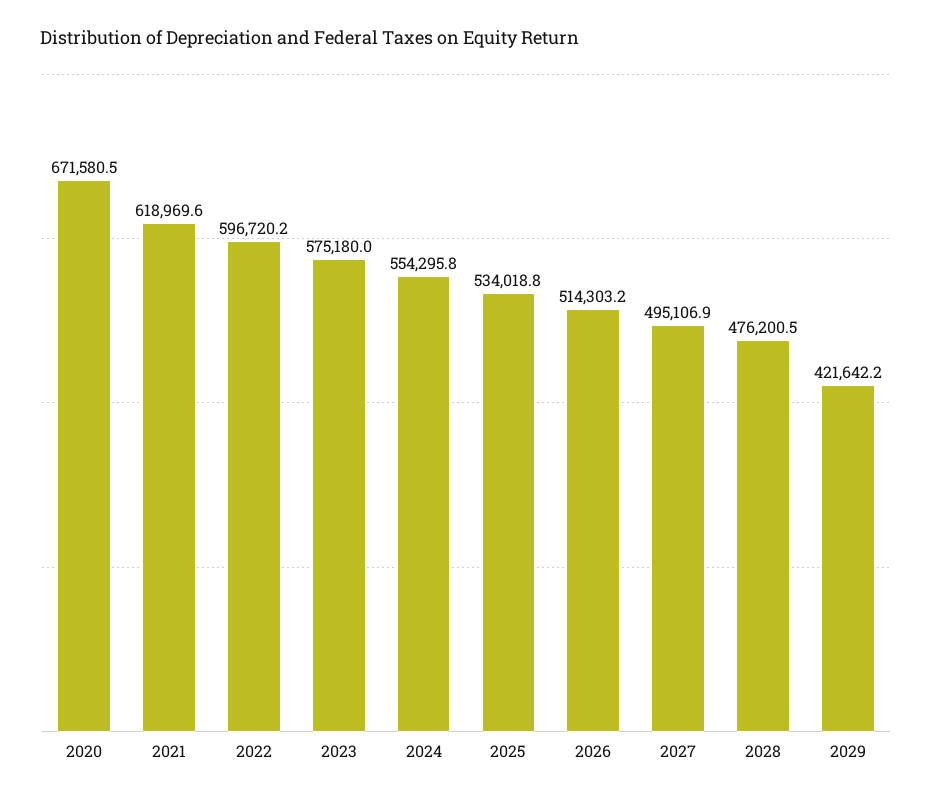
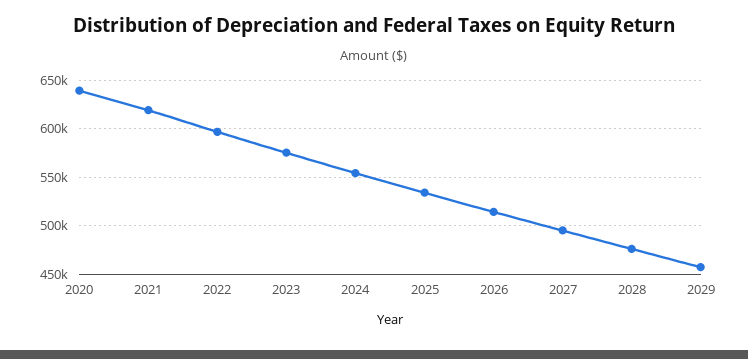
  {
-   "2020": 671580.5,
+   "2020": 640000,
    "2021": 618969.6,
    "2022": 596720.2,
    "2023": 575180,
    "2024": 554295.8,
    "2025": 534018.8,
    "2026": 514303.2,
    "2027": 495106.9,
    "2028": 476200.5,
-   "2029": 421642.2
+   "2029": 460000
  }

